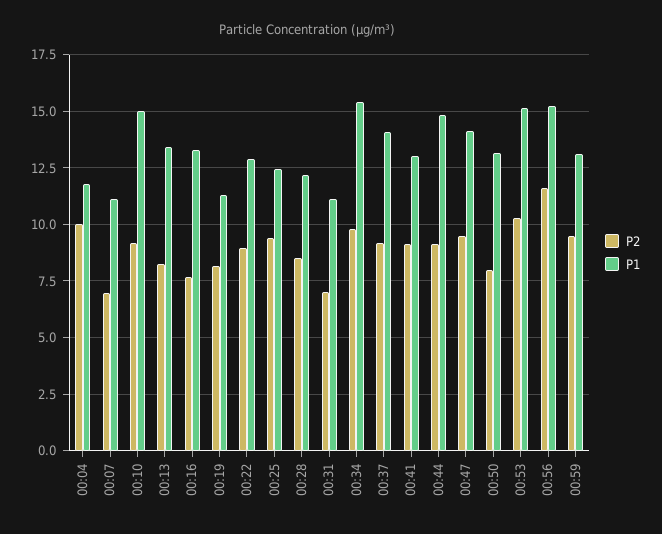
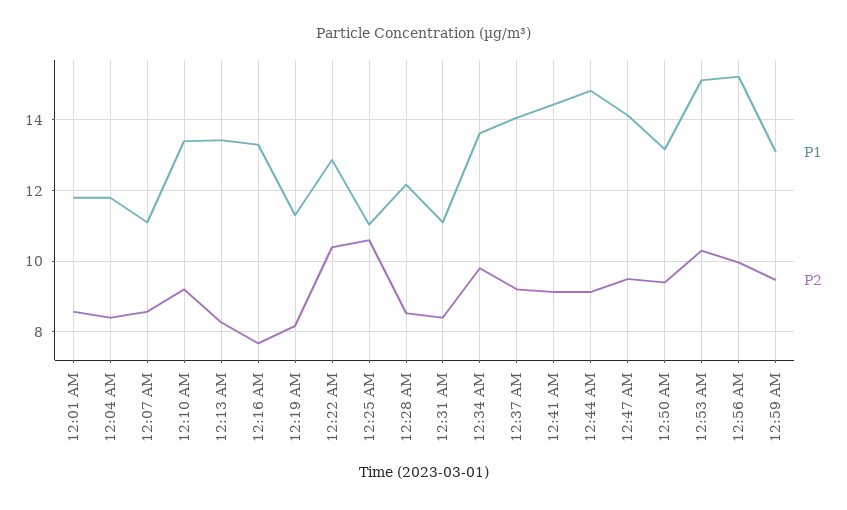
  {
    "P2": {
-     "00:04": 10,
+     "00:04": 8.4,
-     "00:07": 7,
+     "00:07": 8.6,
      "00:10": 9.2,
      "00:13": 8.2,
      "00:16": 7.6,
      "00:19": 8.2,
-     "00:22": 9,
+     "00:22": 10.4,
-     "00:25": 9.5,
+     "00:25": 10.6,
      "00:28": 8.6,
-     "00:31": 7,
+     "00:31": 8.4,
      "00:34": 9.8,
      "00:37": 9.2,
      "00:41": 9.2,
      "00:44": 9.2,
      "00:47": 9.6,
-     "00:50": 8,
+     "00:50": 9.4,
      "00:53": 10.4,
-     "00:56": 11.5,
+     "00:56": 10,
-     "00:59": 9.4
+     "00:59": 9.4,
+     "12:01 AM": 8.6
    },
    "P1": {
      "00:04": 11.8,
      "00:07": 11.2,
-     "00:10": 15,
+     "00:10": 13.4,
      "00:13": 13.4,
      "00:16": 13.4,
      "00:19": 11.4,
      "00:22": 12.8,
-     "00:25": 12.5,
+     "00:25": 11,
      "00:28": 12.2,
      "00:31": 11.2,
-     "00:34": 15.5,
+     "00:34": 13.6,
      "00:37": 14,
-     "00:41": 13,
+     "00:41": 14.4,
      "00:44": 14.8,
      "00:47": 14.2,
      "00:50": 13.2,
      "00:53": 15.2,
      "00:56": 15.2,
-     "00:59": 13.2
+     "00:59": 13.2,
+     "12:01 AM": 11.8
    }
  }

